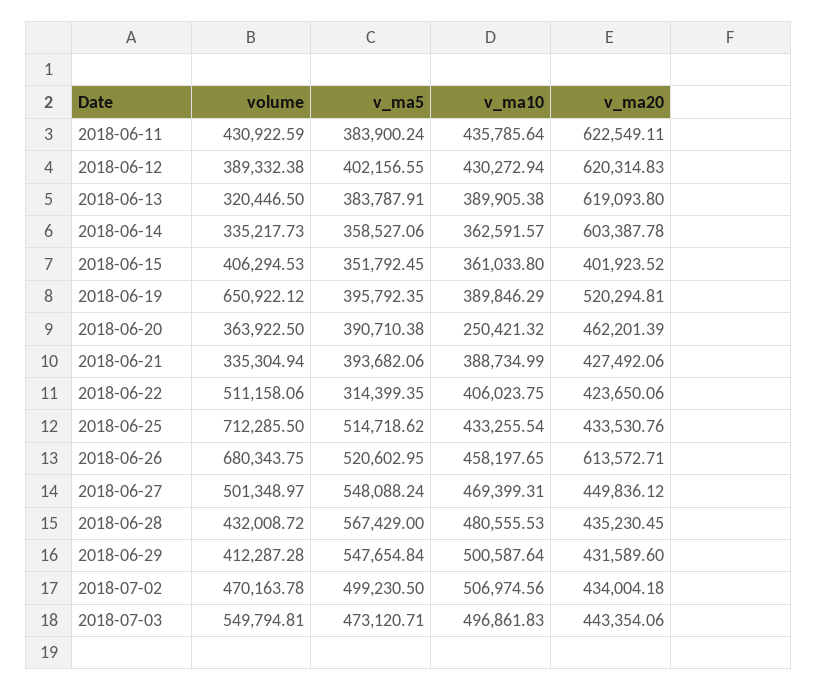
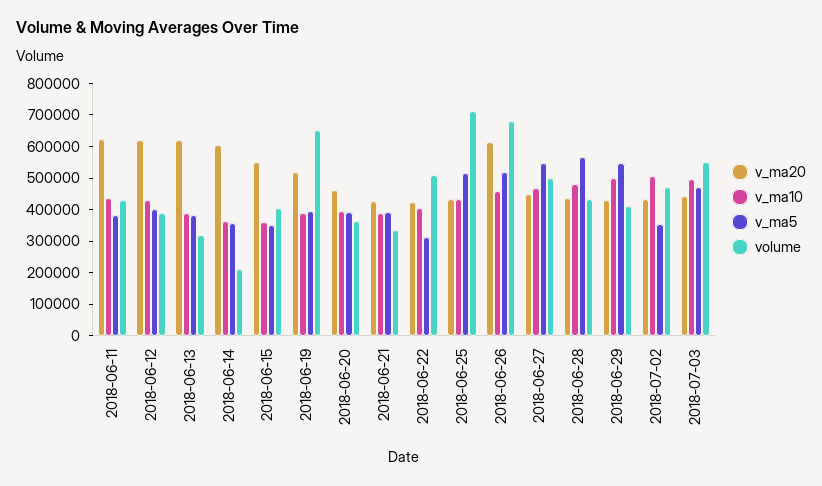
  {
    "volume": {
      "2018-06-11": 430922.59,
      "2018-06-12": 389332.38,
      "2018-06-13": 320446.5,
-     "2018-06-14": 335217.73,
+     "2018-06-14": 200000,
      "2018-06-15": 406294.53,
      "2018-06-19": 650922.12,
      "2018-06-20": 363922.5,
      "2018-06-21": 335304.94,
      "2018-06-22": 511158.06,
      "2018-06-25": 712285.5,
      "2018-06-26": 680343.75,
      "2018-06-27": 501348.97,
      "2018-06-28": 432008.72,
      "2018-06-29": 412287.28,
      "2018-07-02": 470163.78,
      "2018-07-03": 549794.81
    },
    "v_ma5": {
      "2018-06-11": 383900.24,
      "2018-06-12": 402156.55,
      "2018-06-13": 383787.91,
      "2018-06-14": 358527.06,
      "2018-06-15": 351792.45,
      "2018-06-19": 395792.35,
      "2018-06-20": 390710.38,
      "2018-06-21": 393682.06,
      "2018-06-22": 314399.35,
      "2018-06-25": 514718.62,
      "2018-06-26": 520602.95,
      "2018-06-27": 548088.24,
      "2018-06-28": 567429,
      "2018-06-29": 547654.84,
-     "2018-07-02": 499230.5,
+     "2018-07-02": 350000,
      "2018-07-03": 473120.71
    },
    "v_ma10": {
      "2018-06-11": 435785.64,
      "2018-06-12": 430272.94,
      "2018-06-13": 389905.38,
      "2018-06-14": 362591.57,
      "2018-06-15": 361033.8,
      "2018-06-19": 389846.29,
-     "2018-06-20": 250421.32,
+     "2018-06-20": 400000,
      "2018-06-21": 388734.99,
      "2018-06-22": 406023.75,
      "2018-06-25": 433255.54,
      "2018-06-26": 458197.65,
      "2018-06-27": 469399.31,
      "2018-06-28": 480555.53,
      "2018-06-29": 500587.64,
      "2018-07-02": 506974.56,
      "2018-07-03": 496861.83
    },
    "v_ma20": {
      "2018-06-11": 622549.11,
      "2018-06-12": 620314.83,
      "2018-06-13": 619093.8,
      "2018-06-14": 603387.78,
-     "2018-06-15": 401923.52,
+     "2018-06-15": 550000,
      "2018-06-19": 520294.81,
      "2018-06-20": 462201.39,
      "2018-06-21": 427492.06,
      "2018-06-22": 423650.06,
      "2018-06-25": 433530.76,
      "2018-06-26": 613572.71,
      "2018-06-27": 449836.12,
      "2018-06-28": 435230.45,
      "2018-06-29": 431589.6,
      "2018-07-02": 434004.18,
      "2018-07-03": 443354.06
    }
  }

